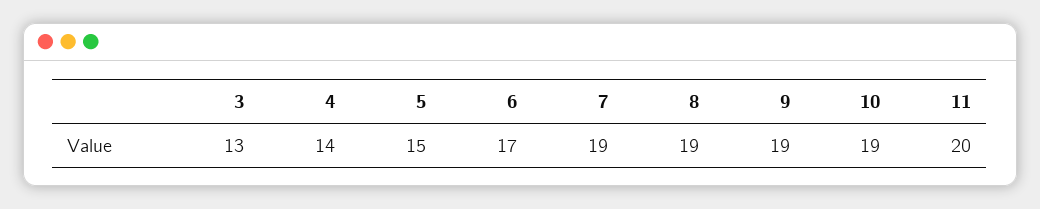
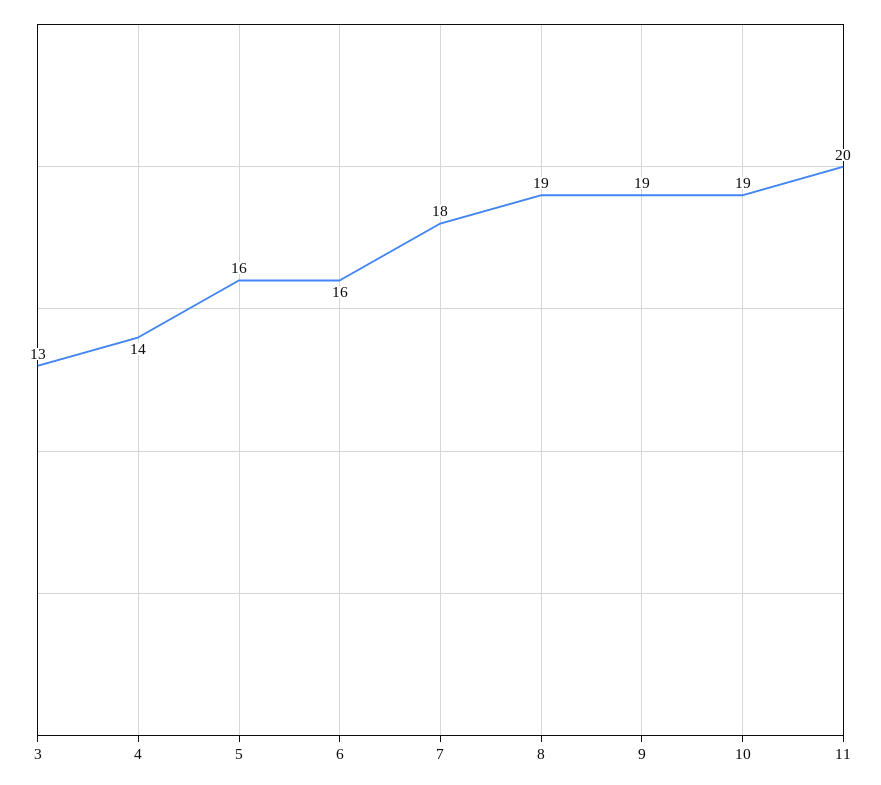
  {
    "3": 13,
    "4": 14,
-   "5": 15,
+   "5": 16,
-   "6": 17,
+   "6": 16,
-   "7": 19,
+   "7": 18,
    "8": 19,
    "9": 19,
    "10": 19,
    "11": 20
  }

